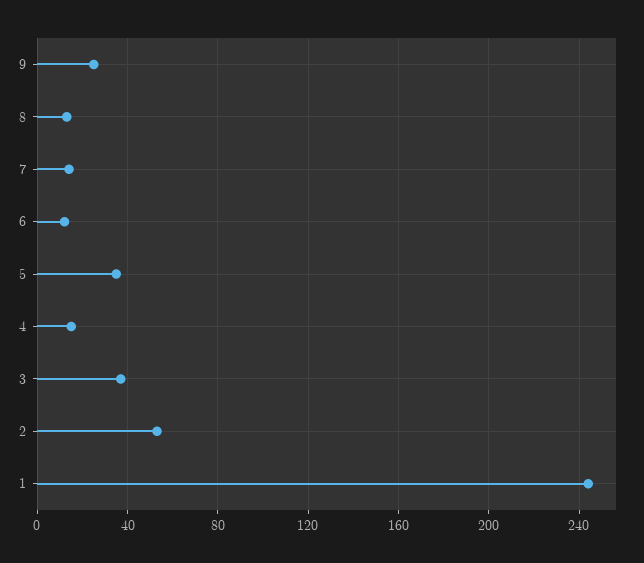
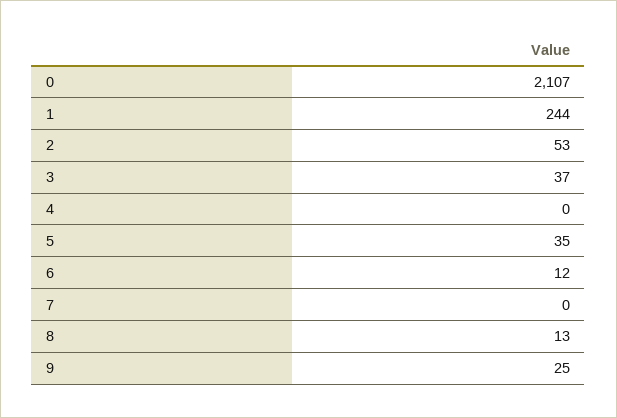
  {
    "9": 25,
    "8": 13,
-   "7": 15,
+   "7": 0,
    "6": 12,
    "5": 35,
-   "4": 15,
+   "4": 0,
    "3": 37,
    "2": 53,
-   "1": 244
+   "1": 244,
+   "0": 2107
  }

